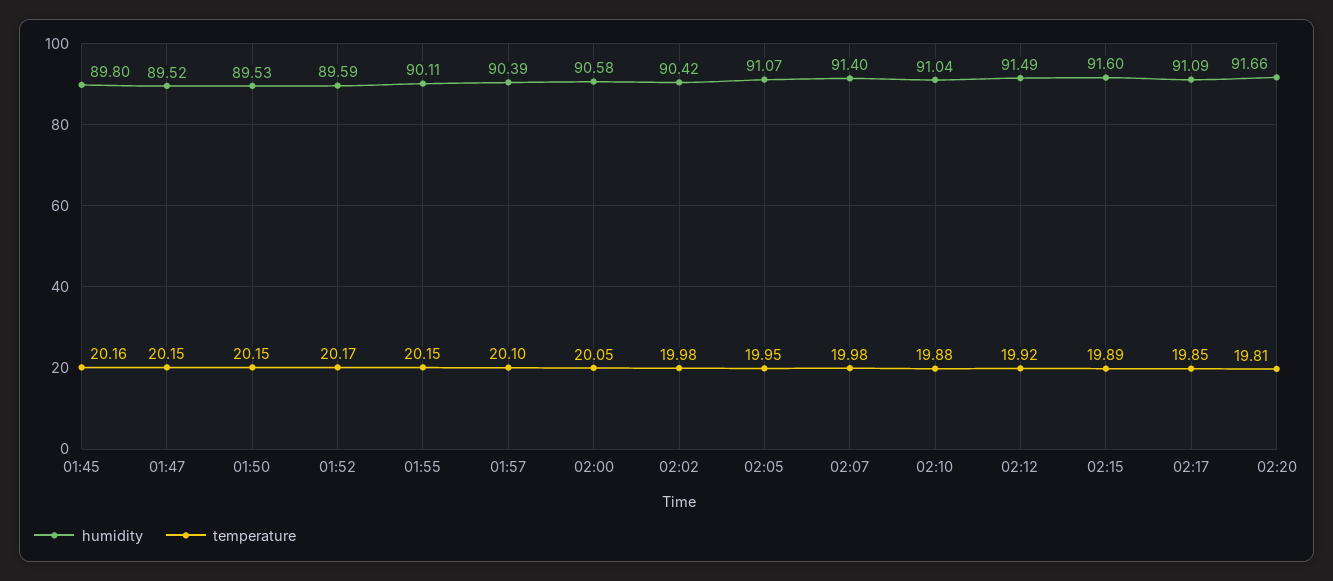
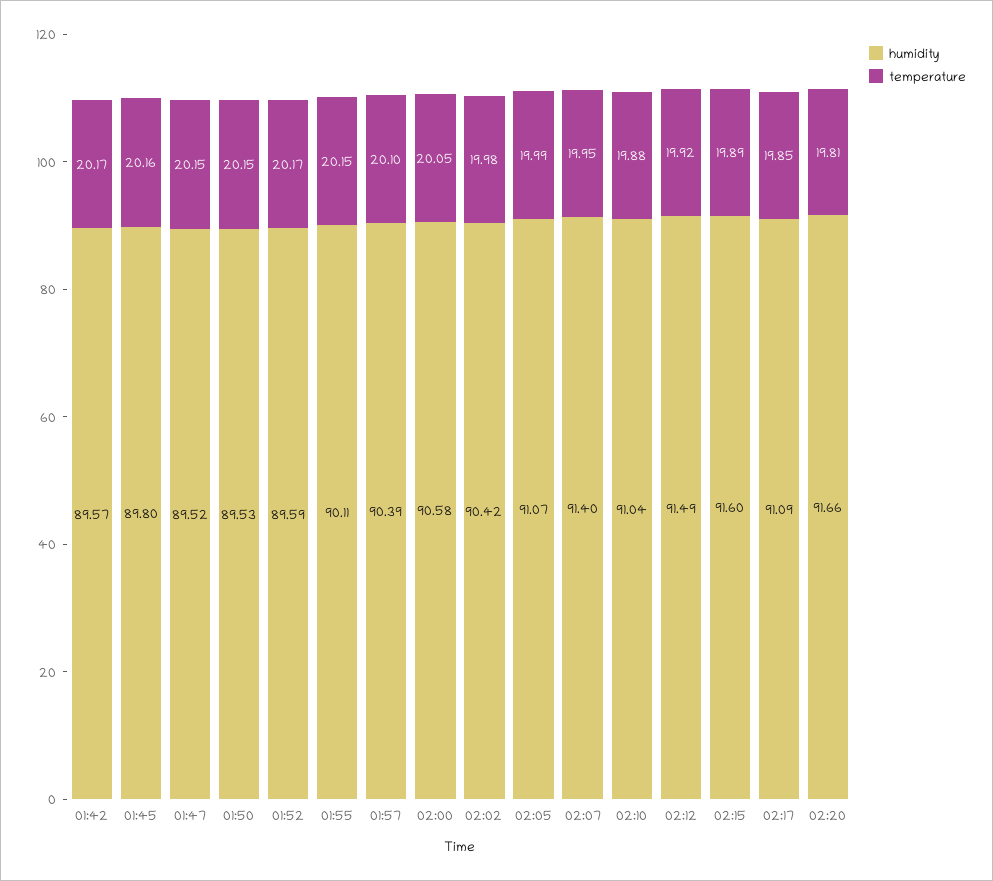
  {
    "humidity": {
      "01:45": 89.8,
      "01:47": 89.52,
      "01:50": 89.53,
      "01:52": 89.59,
      "01:55": 90.11,
      "01:57": 90.39,
      "02:00": 90.58,
      "02:02": 90.42,
      "02:05": 91.07,
      "02:07": 91.4,
      "02:10": 91.04,
      "02:12": 91.49,
      "02:15": 91.6,
      "02:17": 91.09,
-     "02:20": 91.66
+     "02:20": 91.66,
+     "01:42": 89.57
    },
    "temperature": {
      "01:45": 20.16,
      "01:47": 20.15,
      "01:50": 20.15,
      "01:52": 20.17,
      "01:55": 20.15,
      "01:57": 20.1,
      "02:00": 20.05,
      "02:02": 19.98,
-     "02:05": 19.95,
+     "02:05": 19.99,
-     "02:07": 19.98,
+     "02:07": 19.95,
      "02:10": 19.88,
      "02:12": 19.92,
      "02:15": 19.89,
      "02:17": 19.85,
-     "02:20": 19.81
+     "02:20": 19.81,
+     "01:42": 20.17
    }
  }

